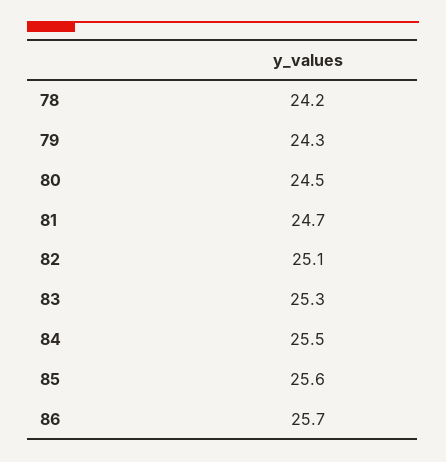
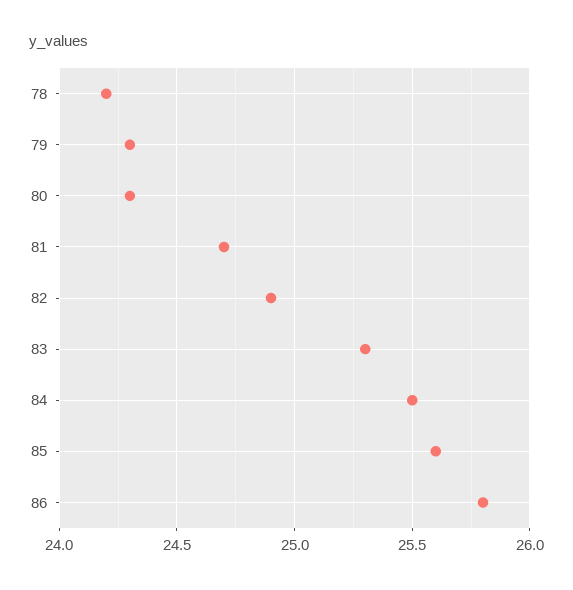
  {
    "78": 24.2,
    "79": 24.3,
-   "80": 24.5,
+   "80": 24.3,
    "81": 24.7,
-   "82": 25.1,
+   "82": 24.9,
    "83": 25.3,
    "84": 25.5,
    "85": 25.6,
-   "86": 25.7
+   "86": 25.8
  }

